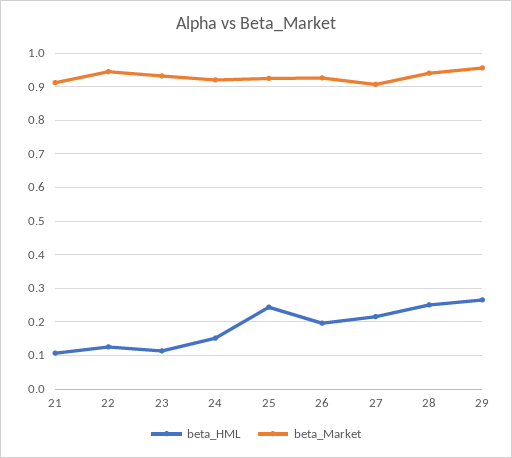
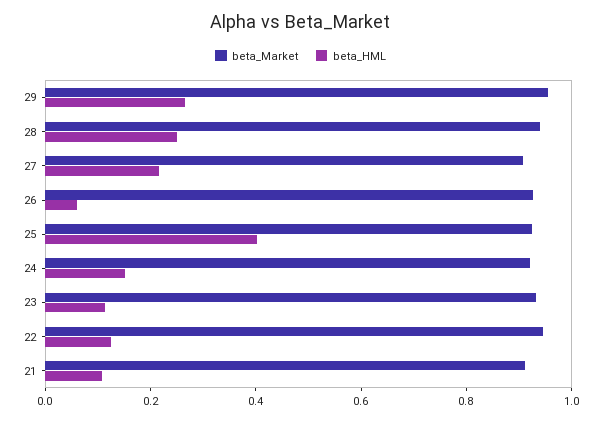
  {
    "beta_HML": {
      "21": 0.1,
      "22": 0.12,
      "23": 0.12,
      "24": 0.16,
-     "25": 0.24,
+     "25": 0.4,
-     "26": 0.2,
+     "26": 0.05,
      "27": 0.22,
      "28": 0.26,
      "29": 0.26
    },
    "beta_Market": {
      "21": 0.92,
      "22": 0.94,
      "23": 0.94,
      "24": 0.92,
      "25": 0.92,
      "26": 0.92,
      "27": 0.9,
      "28": 0.94,
      "29": 0.96
    }
  }

